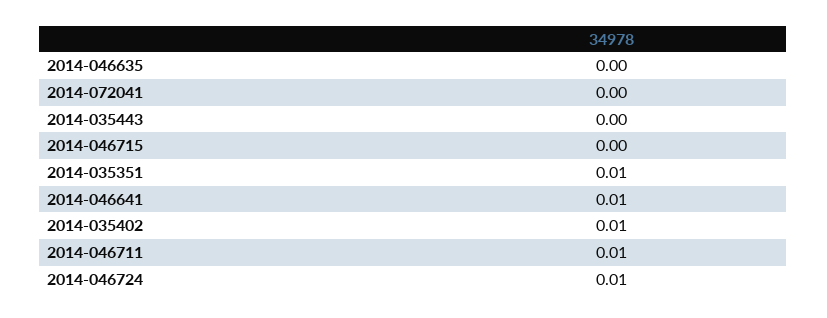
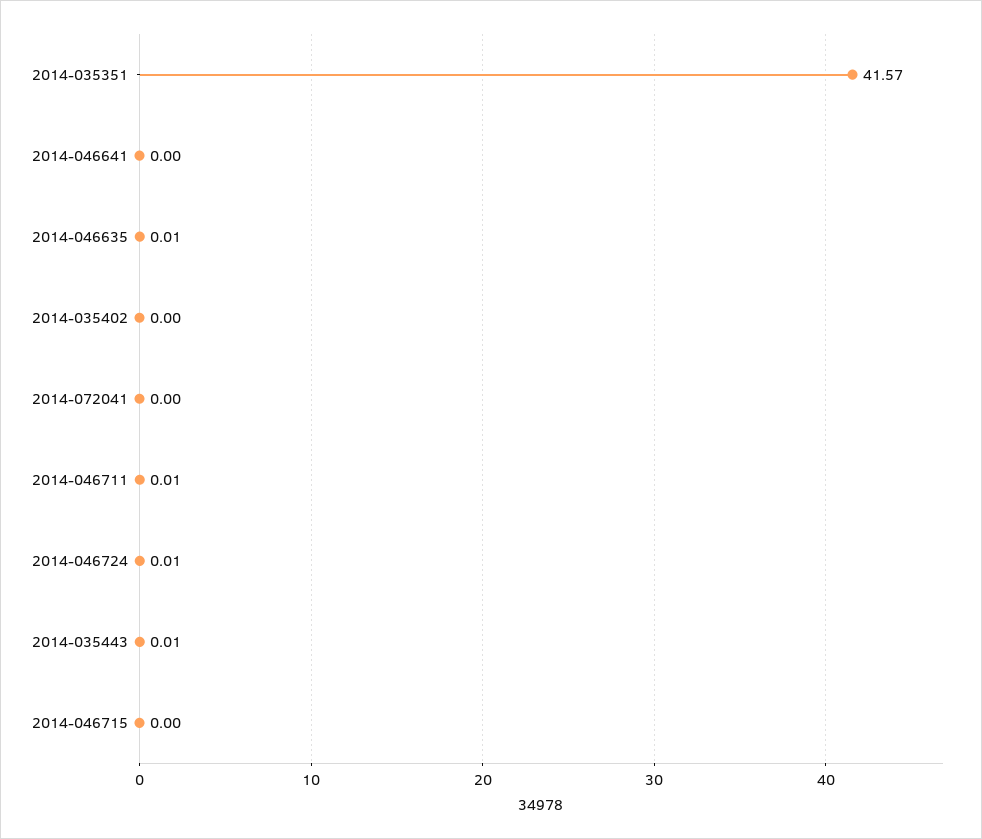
  {
-   "2014-046635": 0,
+   "2014-046635": 0.01,
    "2014-072041": 0,
-   "2014-035443": 0,
+   "2014-035443": 0.01,
    "2014-046715": 0,
-   "2014-035351": 0.01,
+   "2014-035351": 41.57,
-   "2014-046641": 0.01,
+   "2014-046641": 0,
-   "2014-035402": 0.01,
+   "2014-035402": 0,
    "2014-046711": 0.01,
    "2014-046724": 0.01
  }

